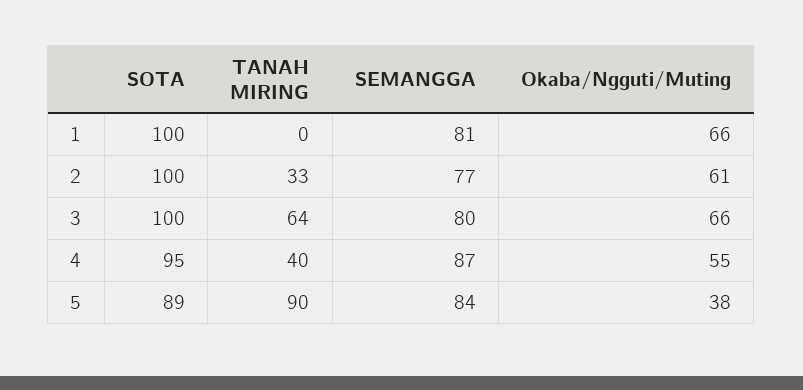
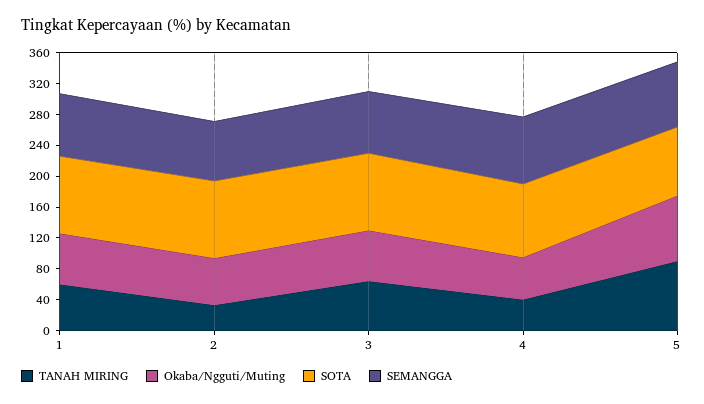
  {
    "SOTA": {
      "1": 100,
      "2": 100,
      "3": 100,
      "4": 95,
      "5": 89
    },
    "TANAH MIRING": {
-     "1": 0,
+     "1": 60,
      "2": 33,
      "3": 64,
      "4": 40,
      "5": 90
    },
    "SEMANGGA": {
      "1": 81,
      "2": 77,
      "3": 80,
      "4": 87,
      "5": 84
    },
    "Okaba/Ngguti/Muting": {
      "1": 66,
      "2": 61,
      "3": 66,
      "4": 55,
-     "5": 38
+     "5": 80
    }
  }

